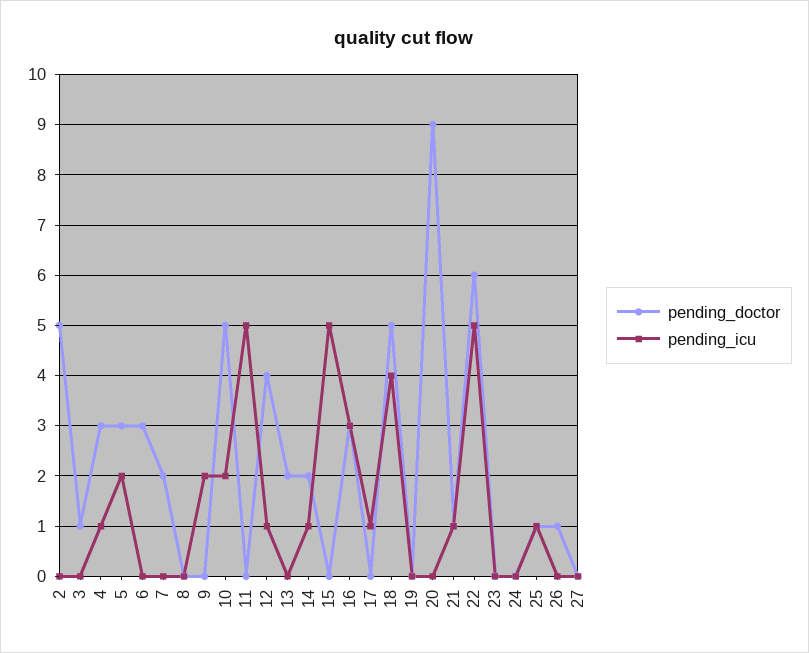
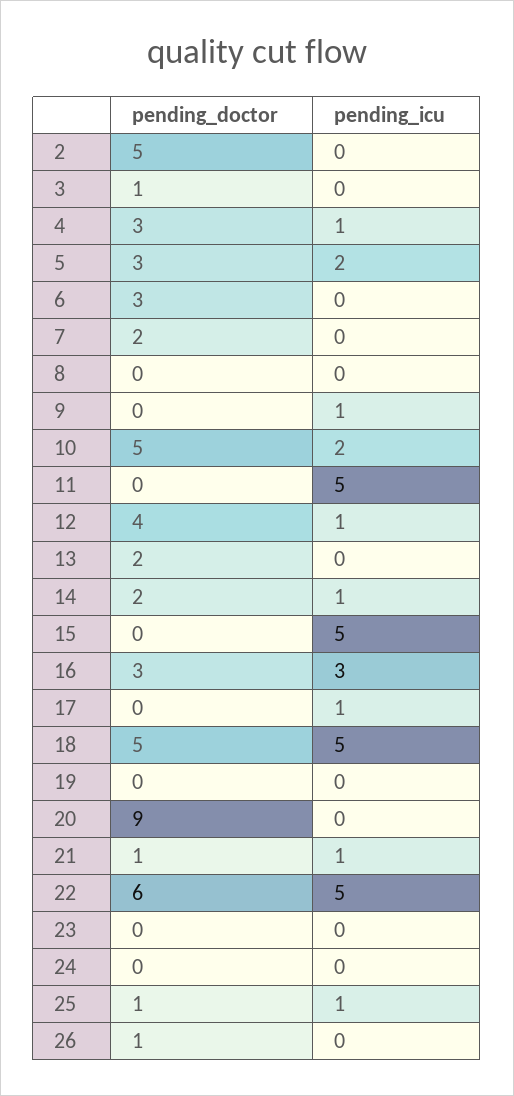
  {
    "pending_doctor": {
      "2": 5,
      "3": 1,
      "4": 3,
      "5": 3,
      "6": 3,
      "7": 2,
      "8": 0,
      "9": 0,
      "10": 5,
      "11": 0,
      "12": 4,
      "13": 2,
      "14": 2,
      "15": 0,
      "16": 3,
      "17": 0,
      "18": 5,
      "19": 0,
      "20": 9,
      "21": 1,
      "22": 6,
      "23": 0,
      "24": 0,
      "25": 1,
-     "26": 1,
+     "26": 1
-     "27": 0
    },
    "pending_icu": {
      "2": 0,
      "3": 0,
      "4": 1,
      "5": 2,
      "6": 0,
      "7": 0,
      "8": 0,
-     "9": 2,
+     "9": 1,
      "10": 2,
      "11": 5,
      "12": 1,
      "13": 0,
      "14": 1,
      "15": 5,
      "16": 3,
      "17": 1,
-     "18": 4,
+     "18": 5,
      "19": 0,
      "20": 0,
      "21": 1,
      "22": 5,
      "23": 0,
      "24": 0,
      "25": 1,
-     "26": 0,
+     "26": 0
-     "27": 0
    }
  }

